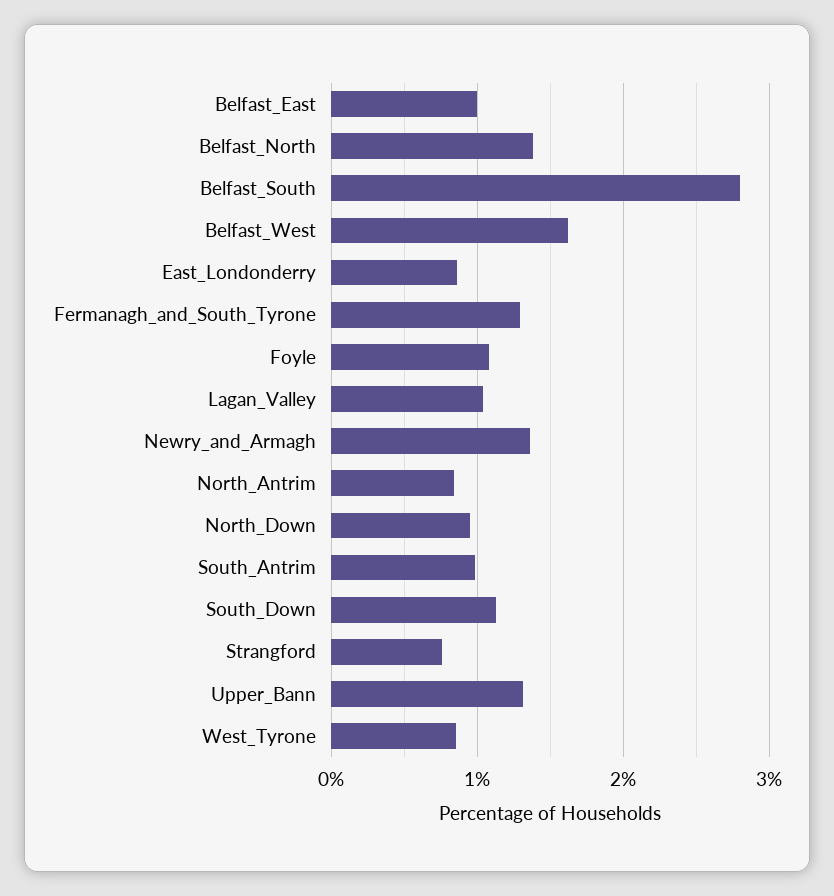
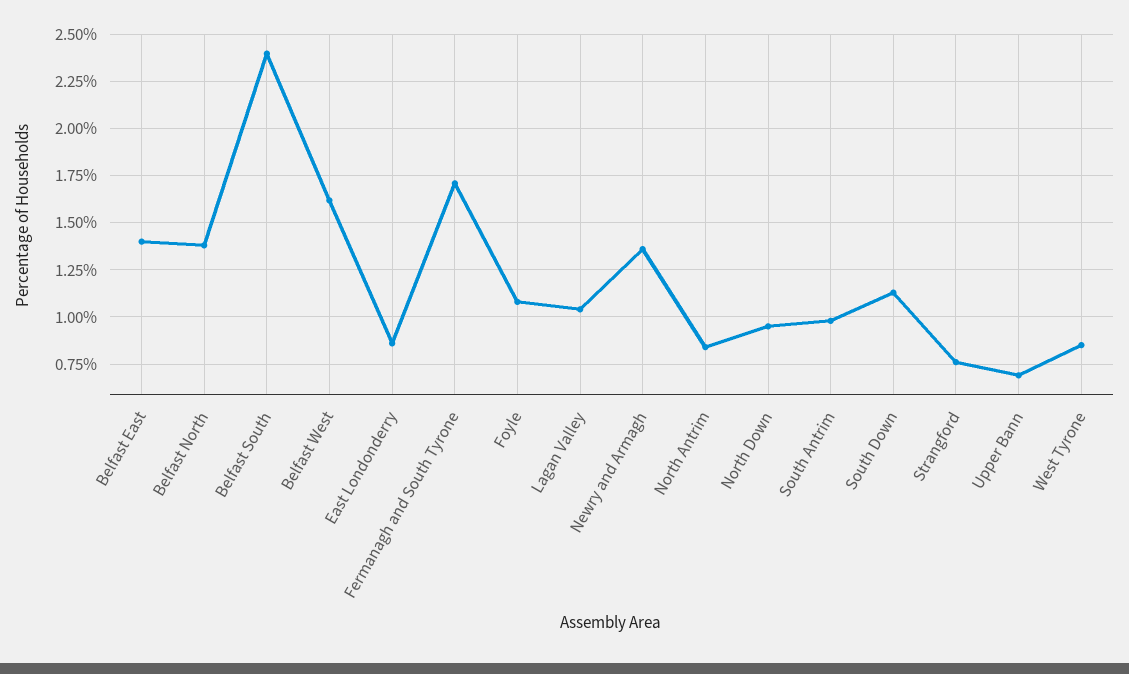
  {
-   "Belfast_East": 1,
+   "Belfast_East": 1.4,
    "Belfast_North": 1.4,
-   "Belfast_South": 2.8,
+   "Belfast_South": 2.4,
    "Belfast_West": 1.6,
    "East_Londonderry": 0.85,
-   "Fermanagh_and_South_Tyrone": 1.3,
+   "Fermanagh_and_South_Tyrone": 1.7,
    "Foyle": 1.1,
    "Lagan_Valley": 1.05,
    "Newry_and_Armagh": 1.35,
    "North_Antrim": 0.85,
    "North_Down": 0.95,
    "South_Antrim": 1,
    "South_Down": 1.15,
    "Strangford": 0.75,
-   "Upper_Bann": 1.3,
+   "Upper_Bann": 0.7,
    "West_Tyrone": 0.85
  }

